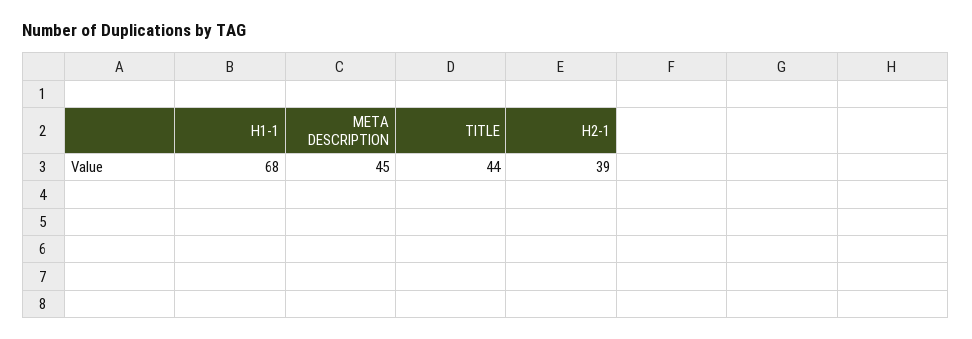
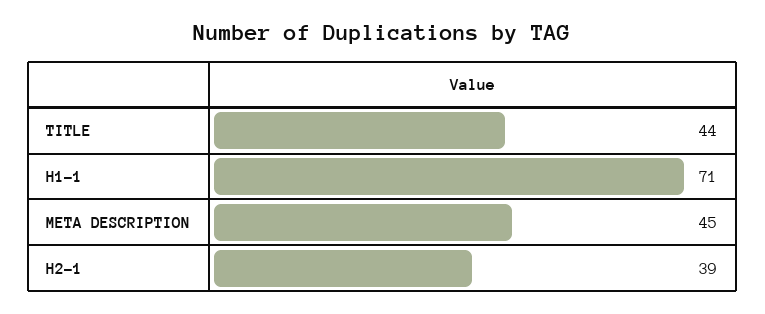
  {
-   "H1-1": 68,
+   "H1-1": 71,
    "META DESCRIPTION": 45,
    "TITLE": 44,
    "H2-1": 39
  }

